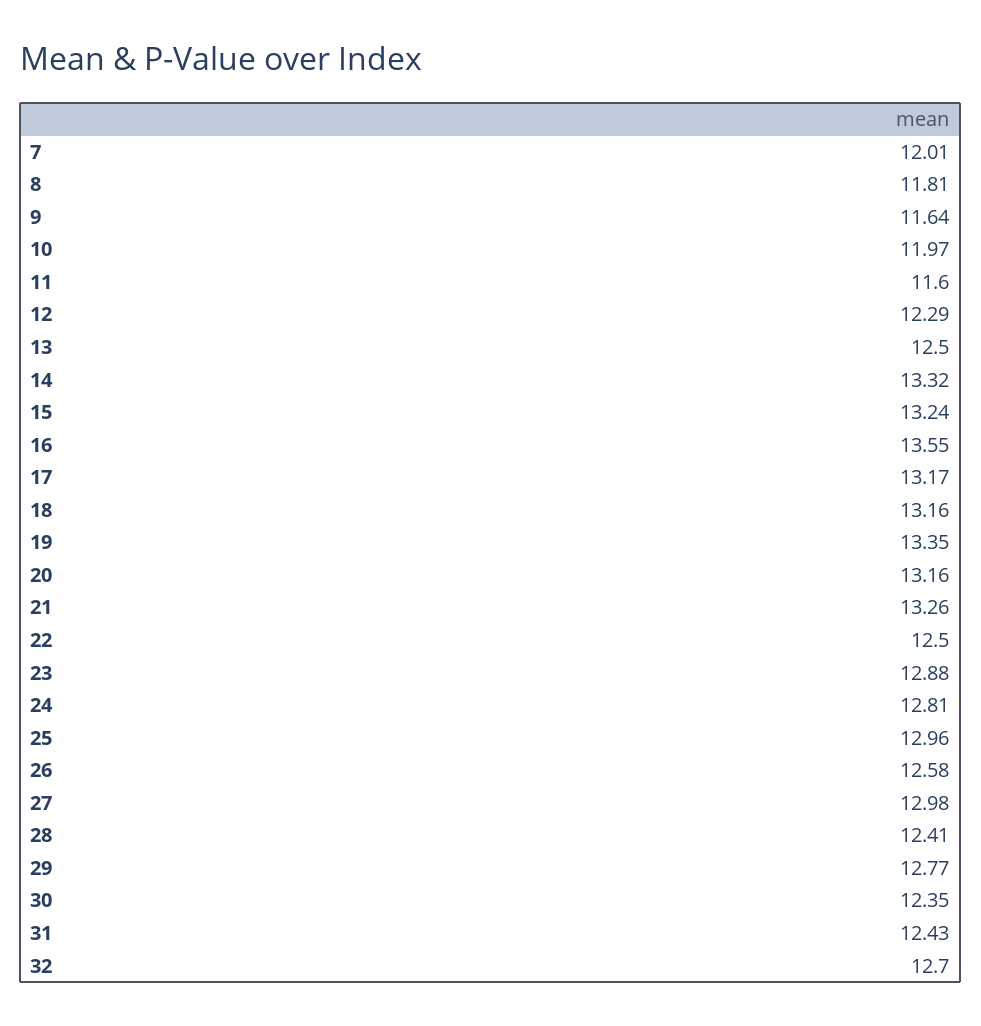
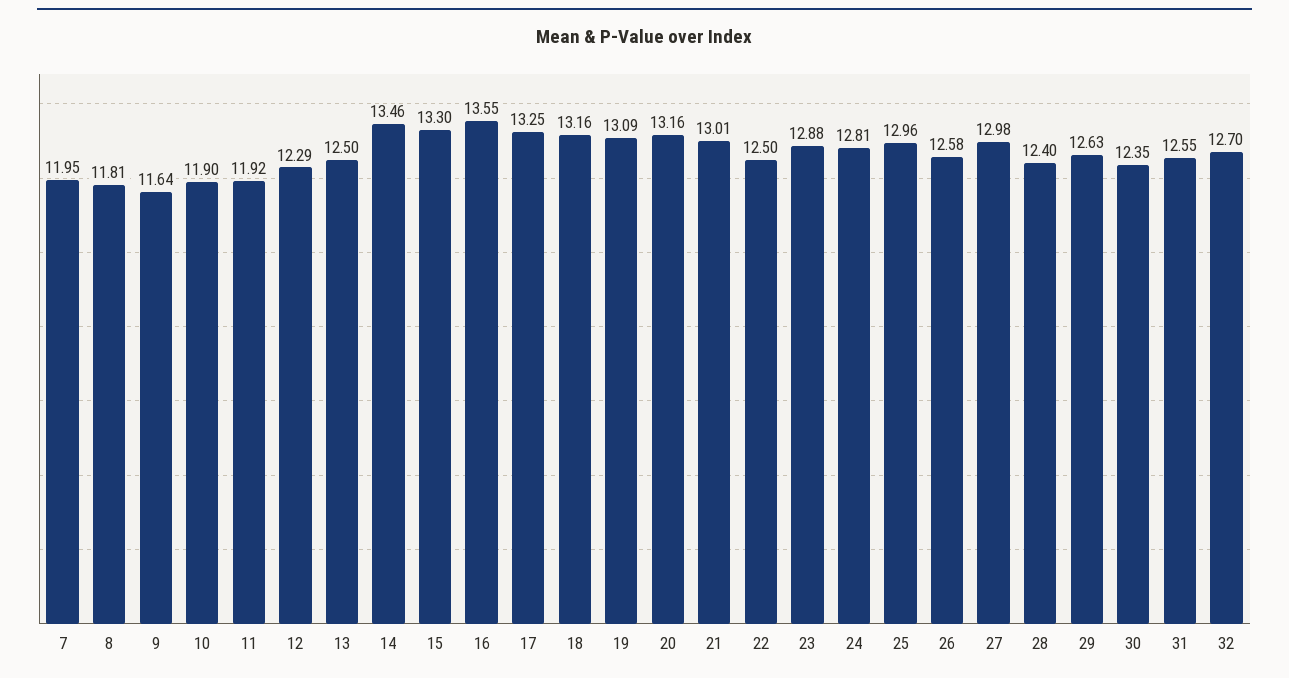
  {
-   "7": 12.01,
+   "7": 11.95,
    "8": 11.81,
    "9": 11.64,
-   "10": 11.97,
+   "10": 11.9,
-   "11": 11.6,
+   "11": 11.92,
    "12": 12.29,
    "13": 12.5,
-   "14": 13.32,
+   "14": 13.46,
-   "15": 13.24,
+   "15": 13.3,
    "16": 13.55,
-   "17": 13.17,
+   "17": 13.25,
    "18": 13.16,
-   "19": 13.35,
+   "19": 13.09,
    "20": 13.16,
-   "21": 13.26,
+   "21": 13.01,
    "22": 12.5,
    "23": 12.88,
    "24": 12.81,
    "25": 12.96,
    "26": 12.58,
    "27": 12.98,
-   "28": 12.41,
+   "28": 12.4,
-   "29": 12.77,
+   "29": 12.63,
    "30": 12.35,
-   "31": 12.43,
+   "31": 12.55,
    "32": 12.7
  }

